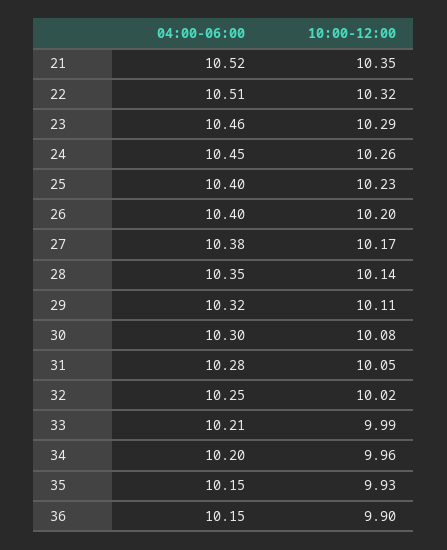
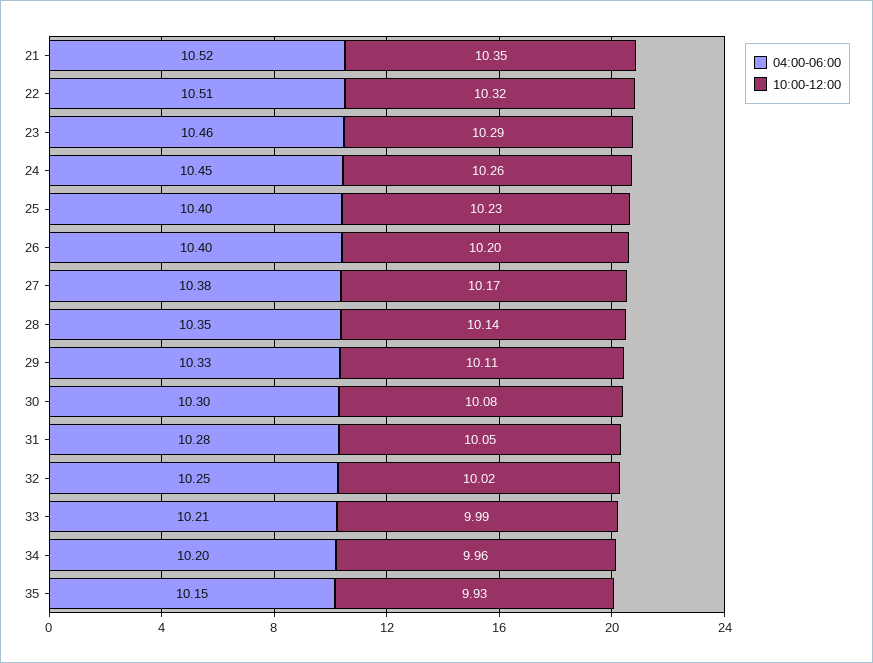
  {
    "04:00-06:00": {
      "21": 10.52,
      "22": 10.51,
      "23": 10.46,
      "24": 10.45,
      "25": 10.4,
      "26": 10.4,
      "27": 10.38,
      "28": 10.35,
-     "29": 10.32,
+     "29": 10.33,
      "30": 10.3,
      "31": 10.28,
      "32": 10.25,
      "33": 10.21,
      "34": 10.2,
-     "35": 10.15,
+     "35": 10.15
-     "36": 10.15
    },
    "10:00-12:00": {
      "21": 10.35,
      "22": 10.32,
      "23": 10.29,
      "24": 10.26,
      "25": 10.23,
      "26": 10.2,
      "27": 10.17,
      "28": 10.14,
      "29": 10.11,
      "30": 10.08,
      "31": 10.05,
      "32": 10.02,
      "33": 9.99,
      "34": 9.96,
-     "35": 9.93,
+     "35": 9.93
-     "36": 9.9
    }
  }

